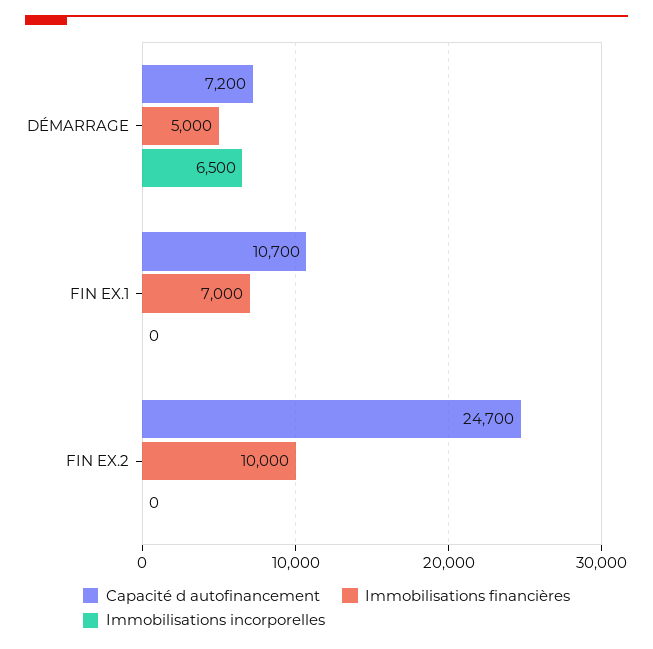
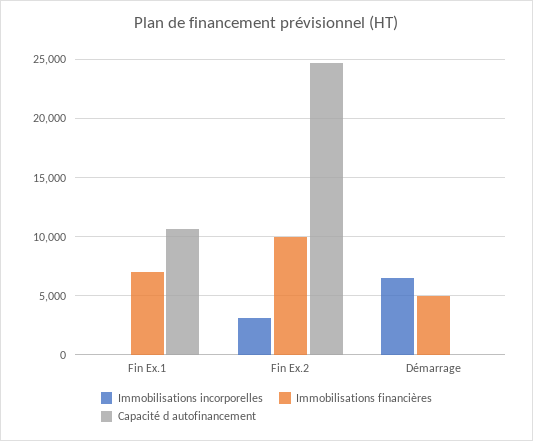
  {
    "Capacité d autofinancement": {
-     "DÉMARRAGE": 7200,
+     "DÉMARRAGE": 0,
      "FIN EX.1": 10700,
      "FIN EX.2": 24700
    },
    "Immobilisations financières": {
      "DÉMARRAGE": 5000,
      "FIN EX.1": 7000,
      "FIN EX.2": 10000
    },
    "Immobilisations incorporelles": {
      "DÉMARRAGE": 6500,
      "FIN EX.1": 0,
-     "FIN EX.2": 0
+     "FIN EX.2": 3000
    }
  }

